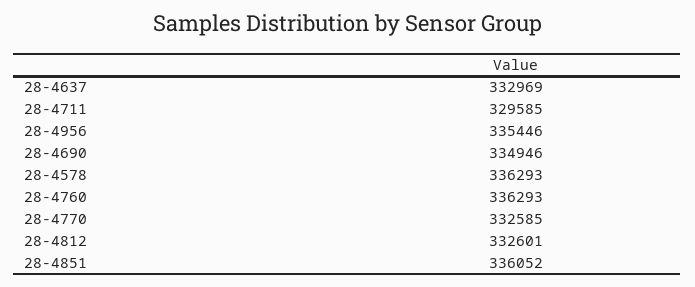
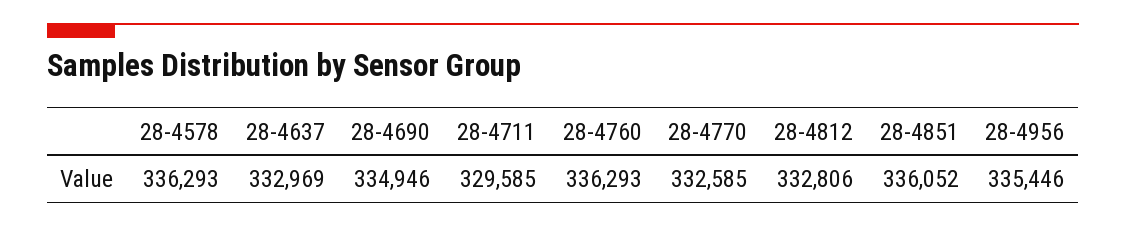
  {
    "28-4637": 332969,
    "28-4711": 329585,
    "28-4956": 335446,
    "28-4690": 334946,
    "28-4578": 336293,
    "28-4760": 336293,
    "28-4770": 332585,
-   "28-4812": 332601,
+   "28-4812": 332806,
    "28-4851": 336052
  }

